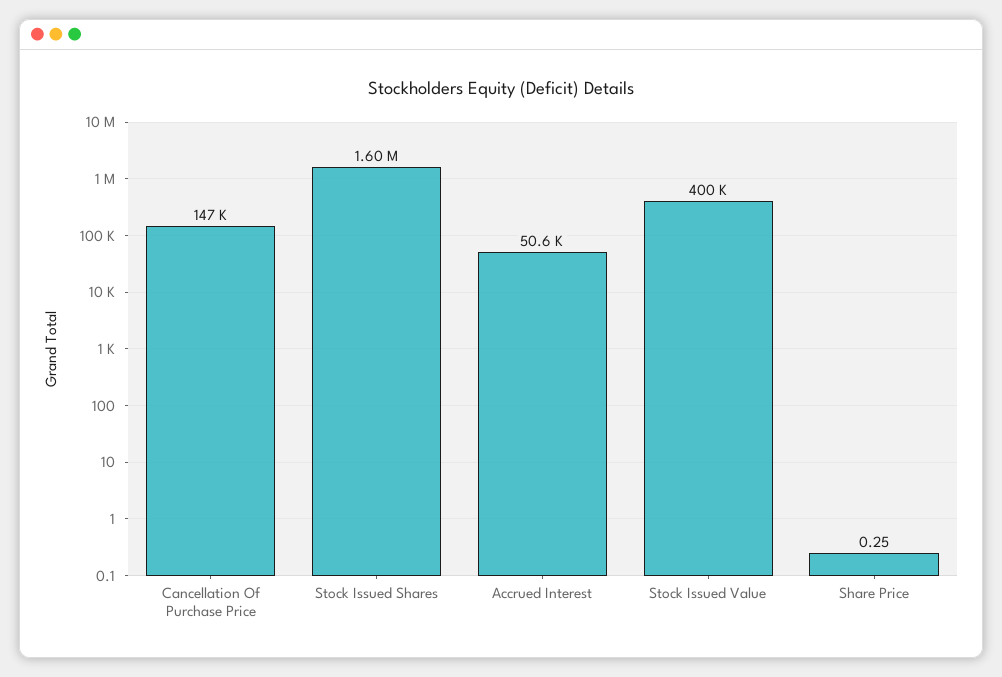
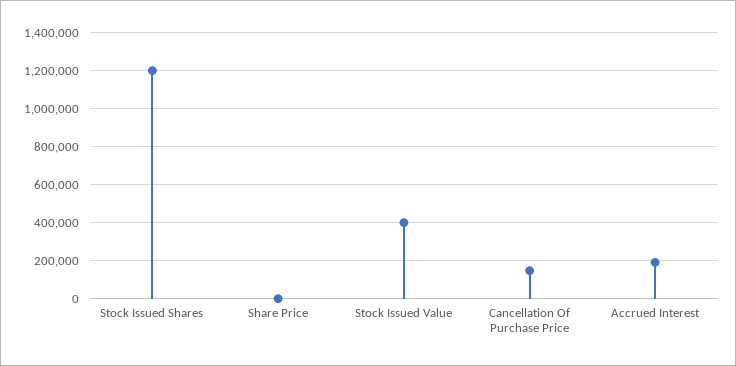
  {
    "Cancellation Of Purchase Price": 147000,
-   "Stock Issued Shares": 1600000,
+   "Stock Issued Shares": 1200000,
-   "Accrued Interest": 50600,
+   "Accrued Interest": 200000,
    "Stock Issued Value": 400000,
    "Share Price": 0.25
  }

